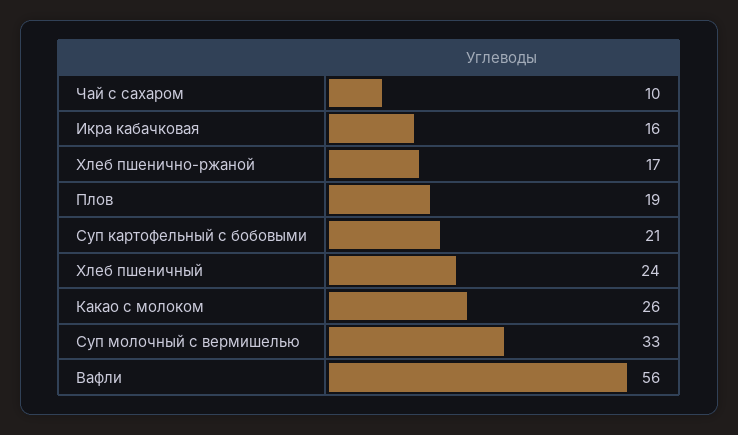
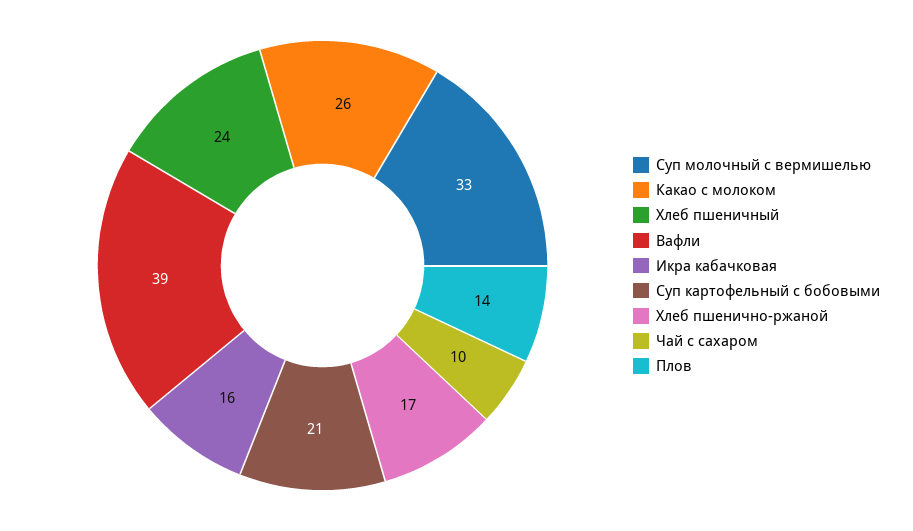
  {
    "Чай с сахаром": 10,
    "Икра кабачковая": 16,
    "Хлеб пшенично-ржаной": 17,
-   "Плов": 19,
+   "Плов": 14,
    "Суп картофельный с бобовыми": 21,
    "Хлеб пшеничный": 24,
    "Какао с молоком": 26,
    "Суп молочный с вермишелью": 33,
-   "Вафли": 56
+   "Вафли": 39
  }

